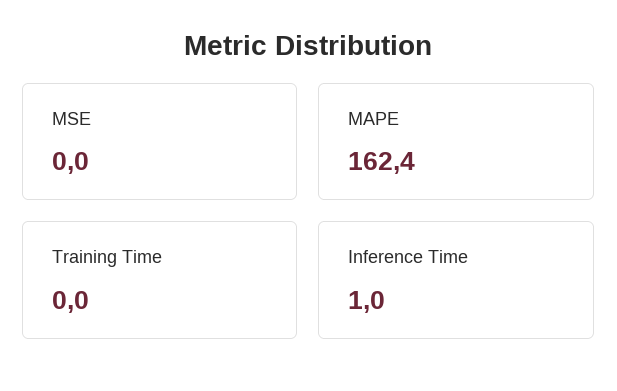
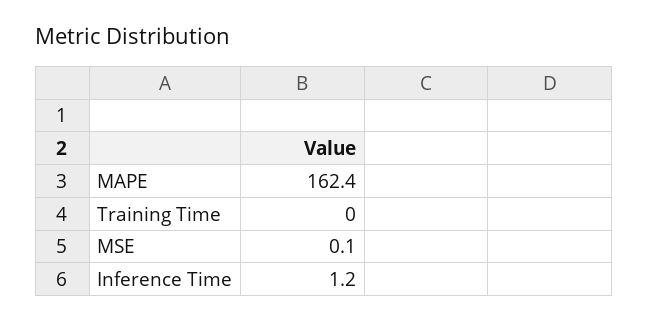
  {
-   "MSE": 0,
+   "MSE": 0.1,
    "MAPE": 162.4,
    "Training Time": 0,
-   "Inference Time": 1
+   "Inference Time": 1.2
  }

